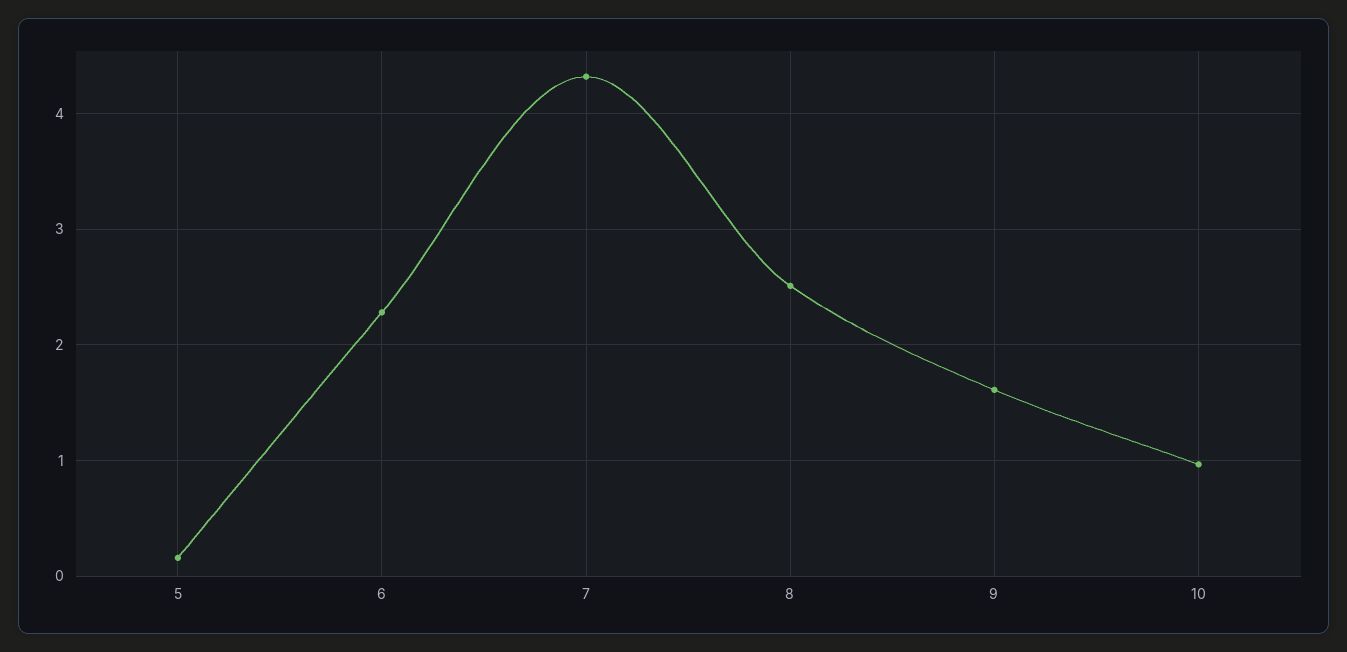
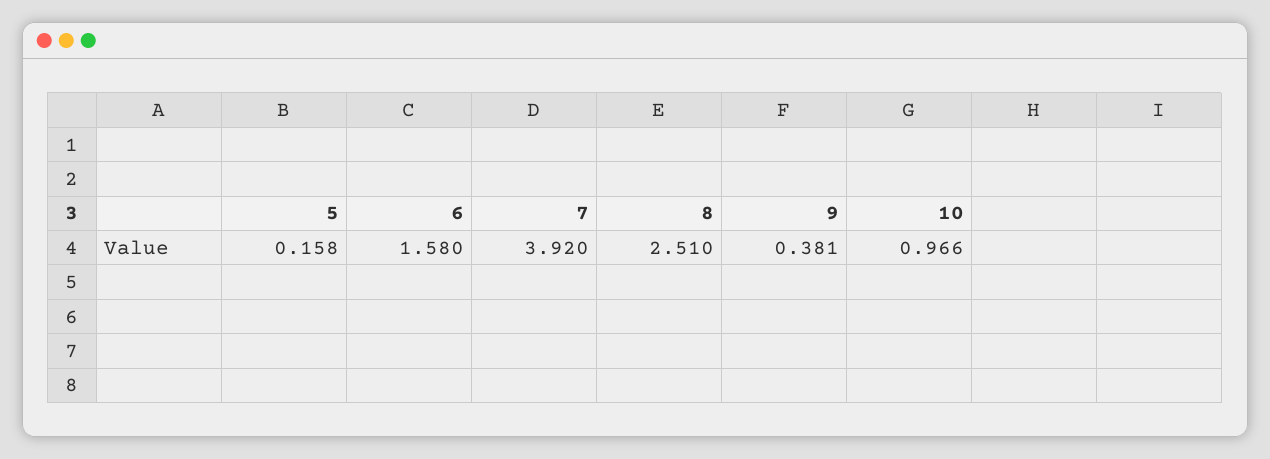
  {
    "5": 0.158,
-   "6": 2.3,
+   "6": 1.58,
-   "7": 4.3,
+   "7": 3.92,
    "8": 2.51,
-   "9": 1.6,
+   "9": 0.381,
    "10": 0.966
  }

